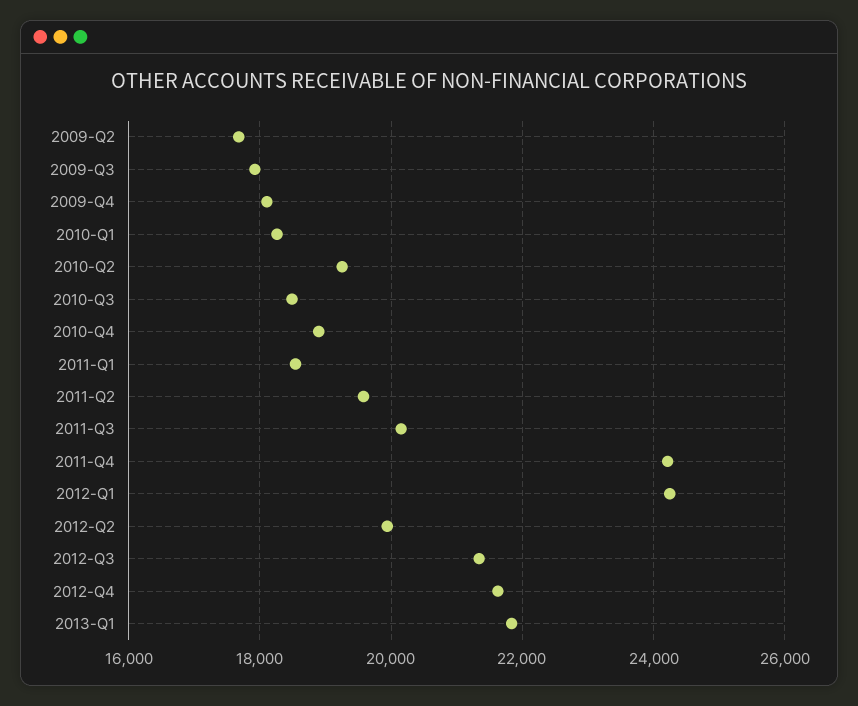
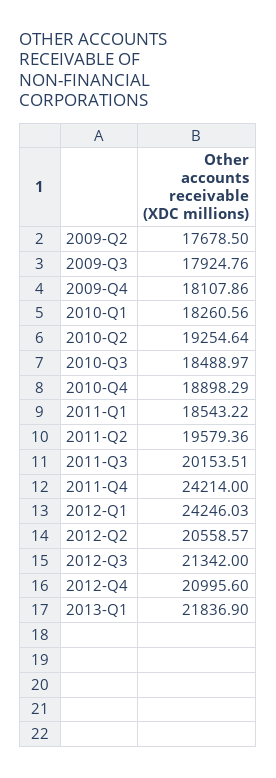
  {
    "2009-Q2": 17678.5,
    "2009-Q3": 17924.76,
    "2009-Q4": 18107.86,
    "2010-Q1": 18260.56,
    "2010-Q2": 19254.64,
    "2010-Q3": 18488.97,
    "2010-Q4": 18898.29,
    "2011-Q1": 18543.22,
    "2011-Q2": 19579.36,
    "2011-Q3": 20153.51,
    "2011-Q4": 24214,
    "2012-Q1": 24246.03,
-   "2012-Q2": 20000,
+   "2012-Q2": 20558.57,
    "2012-Q3": 21342,
-   "2012-Q4": 21600,
+   "2012-Q4": 20995.6,
    "2013-Q1": 21836.9
  }

